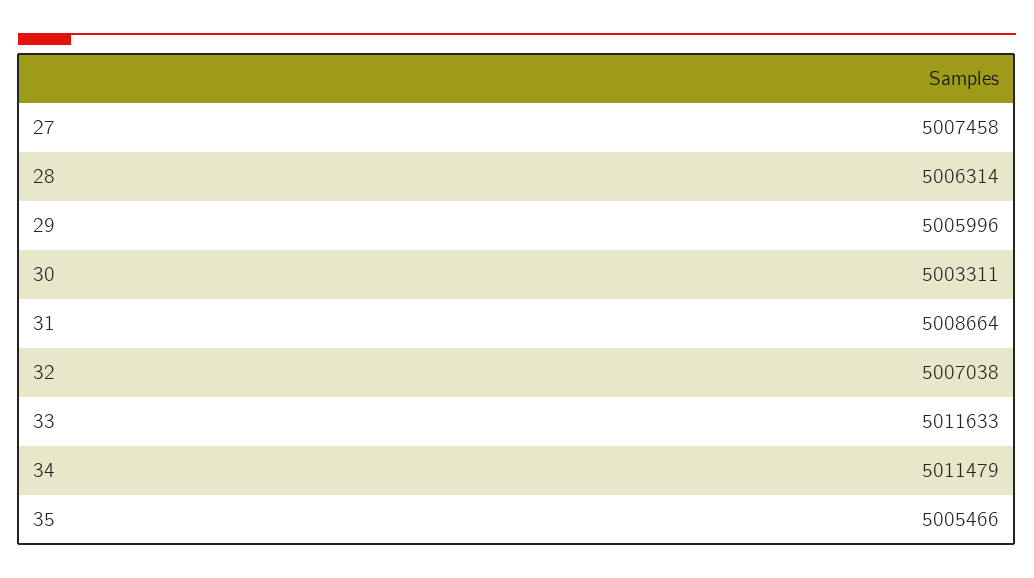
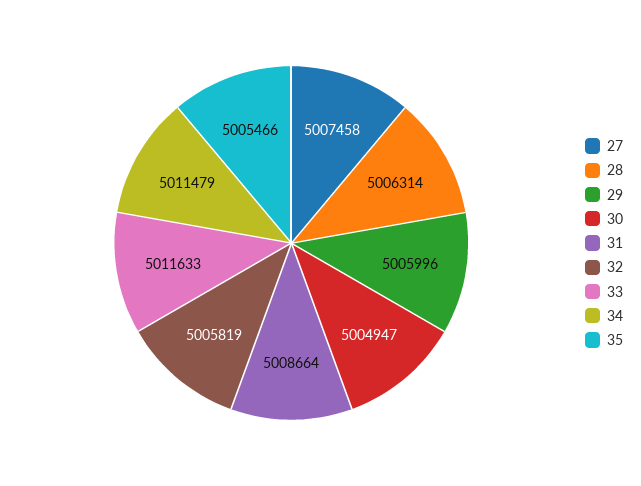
  {
    "27": 5007458,
    "28": 5006314,
    "29": 5005996,
-   "30": 5003311,
+   "30": 5004947,
    "31": 5008664,
-   "32": 5007038,
+   "32": 5005819,
    "33": 5011633,
    "34": 5011479,
    "35": 5005466
  }

